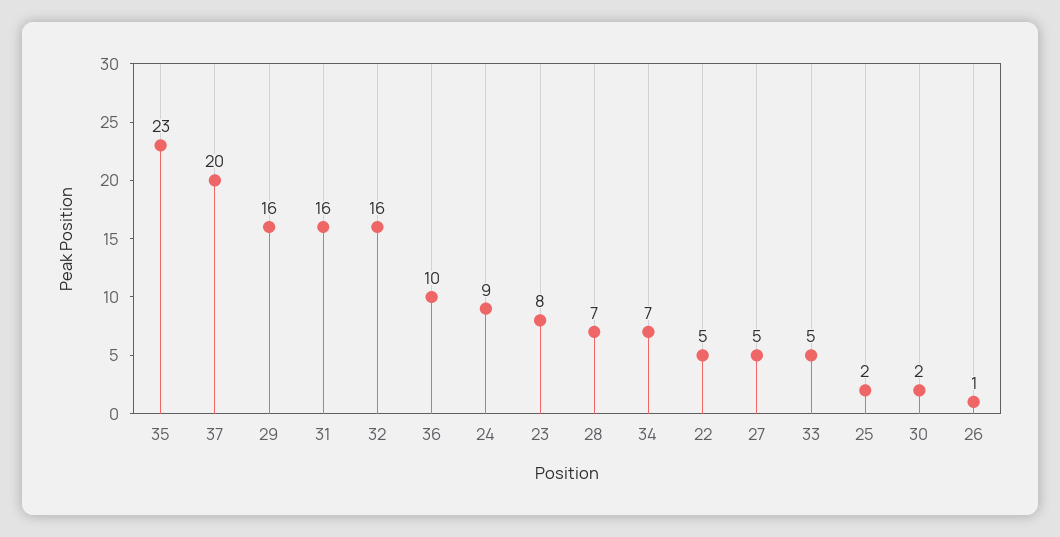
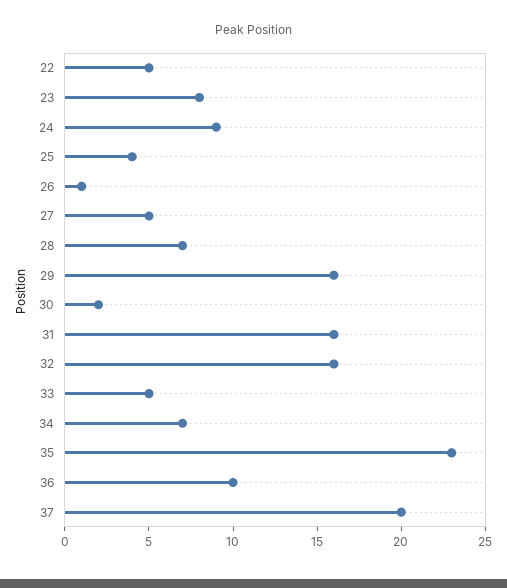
  {
    "35": 23,
    "37": 20,
    "29": 16,
    "31": 16,
    "32": 16,
    "36": 10,
    "24": 9,
    "23": 8,
    "28": 7,
    "34": 7,
    "22": 5,
    "27": 5,
    "33": 5,
-   "25": 2,
+   "25": 4,
    "30": 2,
    "26": 1
  }

